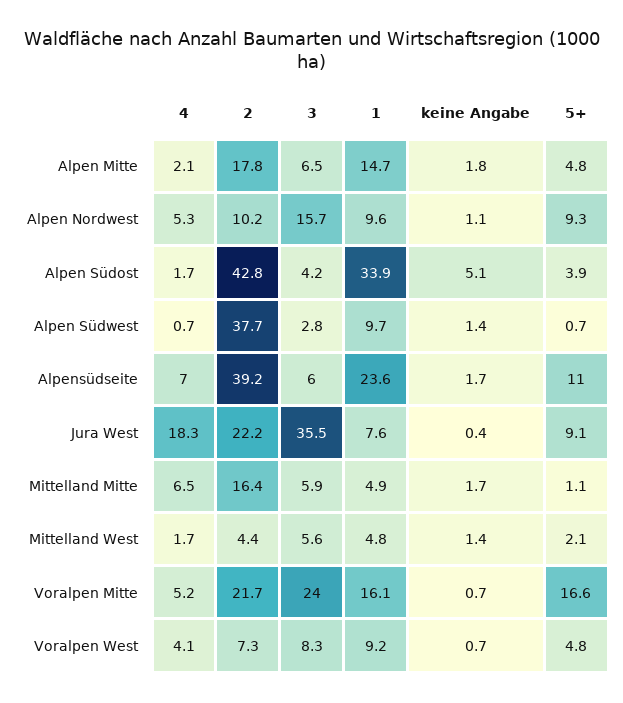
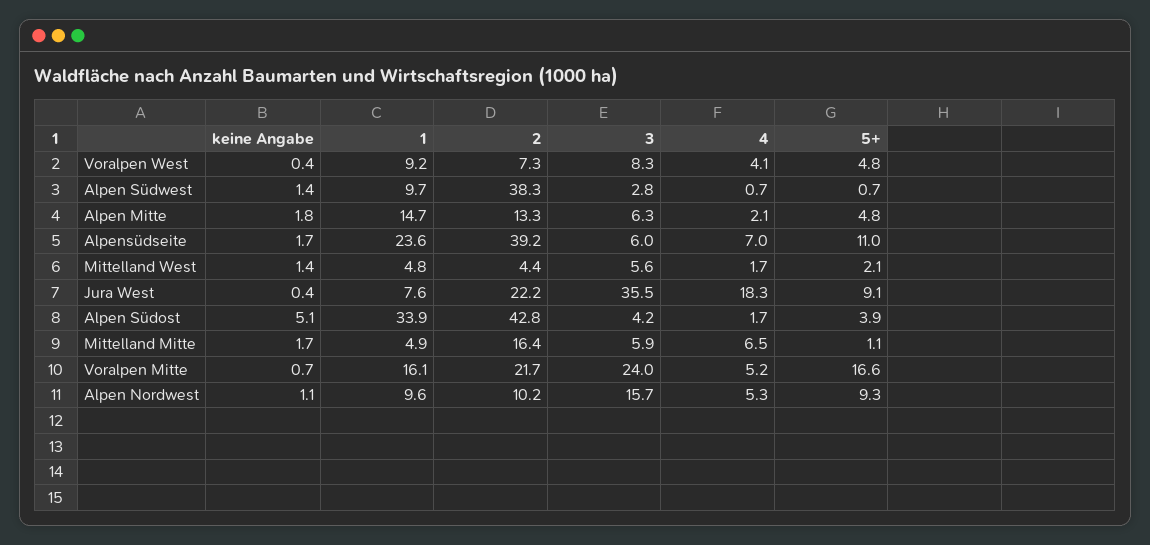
  {
    "4": {
      "Alpen Mitte": 2.1,
      "Alpen Nordwest": 5.3,
      "Alpen Südost": 1.7,
      "Alpen Südwest": 0.7,
      "Alpensüdseite": 7,
      "Jura West": 18.3,
      "Mittelland Mitte": 6.5,
      "Mittelland West": 1.7,
      "Voralpen Mitte": 5.2,
      "Voralpen West": 4.1
    },
    "2": {
-     "Alpen Mitte": 17.8,
+     "Alpen Mitte": 13.3,
      "Alpen Nordwest": 10.2,
      "Alpen Südost": 42.8,
-     "Alpen Südwest": 37.7,
+     "Alpen Südwest": 38.3,
      "Alpensüdseite": 39.2,
      "Jura West": 22.2,
      "Mittelland Mitte": 16.4,
      "Mittelland West": 4.4,
      "Voralpen Mitte": 21.7,
      "Voralpen West": 7.3
    },
    "3": {
-     "Alpen Mitte": 6.5,
+     "Alpen Mitte": 6.3,
      "Alpen Nordwest": 15.7,
      "Alpen Südost": 4.2,
      "Alpen Südwest": 2.8,
      "Alpensüdseite": 6,
      "Jura West": 35.5,
      "Mittelland Mitte": 5.9,
      "Mittelland West": 5.6,
      "Voralpen Mitte": 24,
      "Voralpen West": 8.3
    },
    "1": {
      "Alpen Mitte": 14.7,
      "Alpen Nordwest": 9.6,
      "Alpen Südost": 33.9,
      "Alpen Südwest": 9.7,
      "Alpensüdseite": 23.6,
      "Jura West": 7.6,
      "Mittelland Mitte": 4.9,
      "Mittelland West": 4.8,
      "Voralpen Mitte": 16.1,
      "Voralpen West": 9.2
    },
    "keine Angabe": {
      "Alpen Mitte": 1.8,
      "Alpen Nordwest": 1.1,
      "Alpen Südost": 5.1,
      "Alpen Südwest": 1.4,
      "Alpensüdseite": 1.7,
      "Jura West": 0.4,
      "Mittelland Mitte": 1.7,
      "Mittelland West": 1.4,
      "Voralpen Mitte": 0.7,
-     "Voralpen West": 0.7
+     "Voralpen West": 0.4
    },
    "5+": {
      "Alpen Mitte": 4.8,
      "Alpen Nordwest": 9.3,
      "Alpen Südost": 3.9,
      "Alpen Südwest": 0.7,
      "Alpensüdseite": 11,
      "Jura West": 9.1,
      "Mittelland Mitte": 1.1,
      "Mittelland West": 2.1,
      "Voralpen Mitte": 16.6,
      "Voralpen West": 4.8
    }
  }

